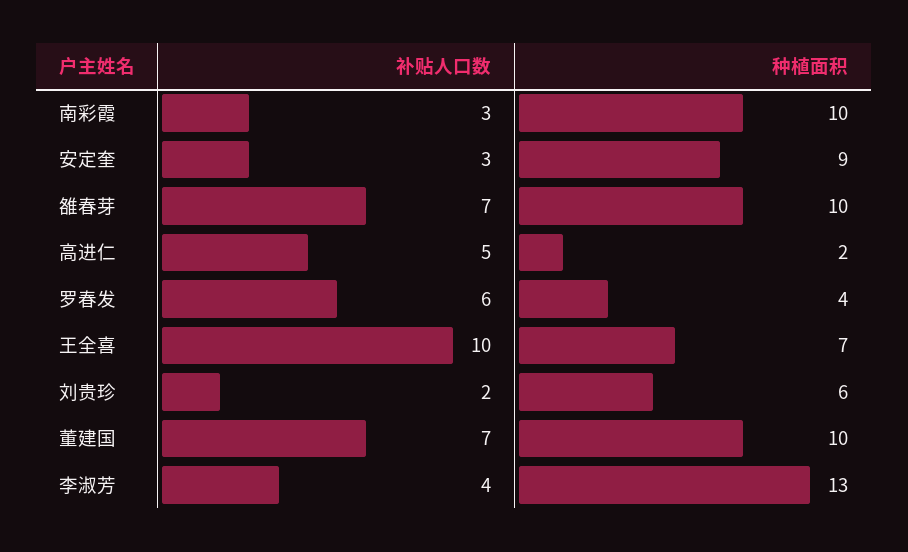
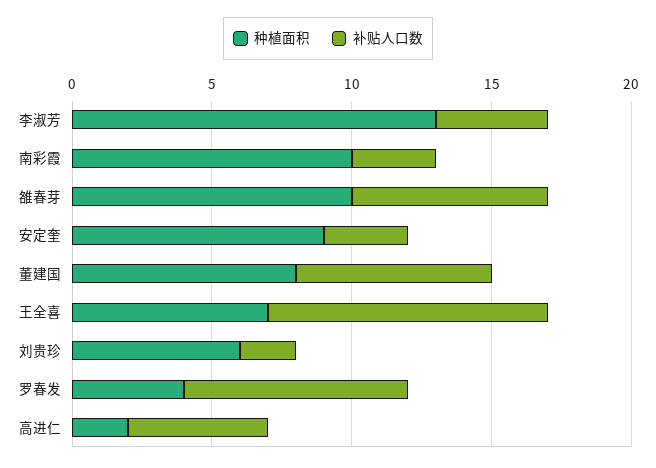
  {
    "补贴人口数": {
      "南彩霞": 3,
      "安定奎": 3,
      "雒春芽": 7,
      "高进仁": 5,
-     "罗春发": 6,
+     "罗春发": 8,
      "王全喜": 10,
      "刘贵珍": 2,
      "董建国": 7,
      "李淑芳": 4
    },
    "种植面积": {
      "南彩霞": 10,
      "安定奎": 9,
      "雒春芽": 10,
      "高进仁": 2,
      "罗春发": 4,
      "王全喜": 7,
      "刘贵珍": 6,
-     "董建国": 10,
+     "董建国": 8,
      "李淑芳": 13
    }
  }

